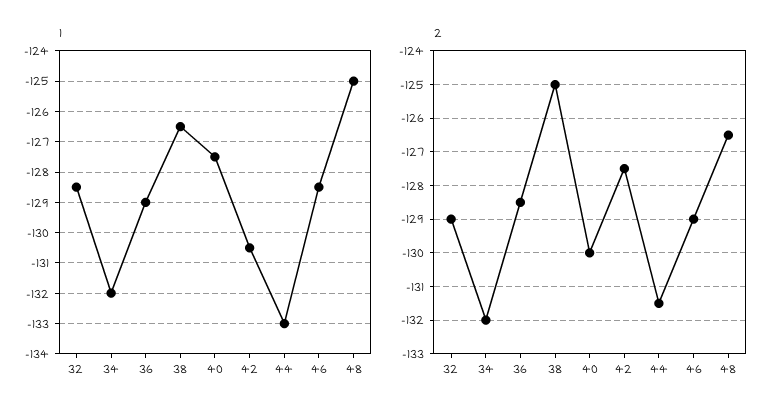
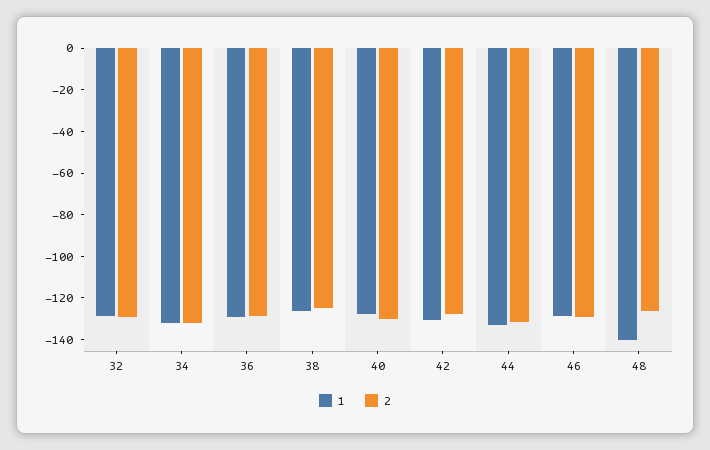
  {
    "1": {
      "32": -128.5,
      "34": -132,
      "36": -129,
      "38": -126.5,
      "40": -127.5,
      "42": -130.5,
      "44": -133,
      "46": -128.5,
-     "48": -125
+     "48": -140
    },
    "2": {
      "32": -129,
      "34": -132,
      "36": -128.5,
      "38": -125,
      "40": -130,
      "42": -127.5,
      "44": -131.5,
      "46": -129,
      "48": -126.5
    }
  }

